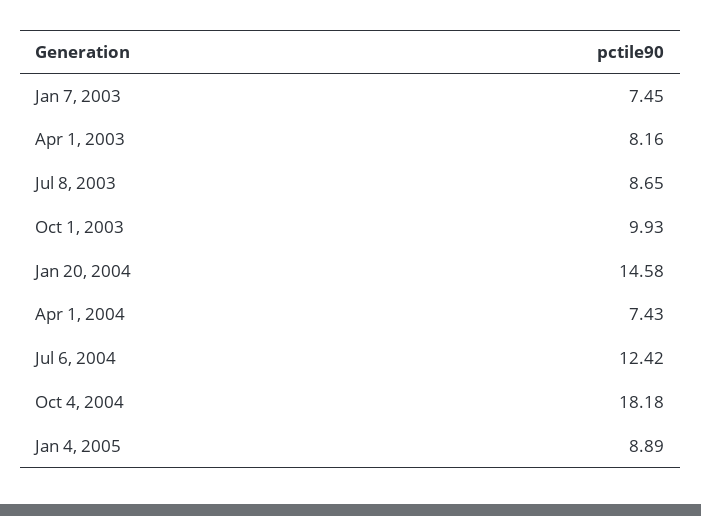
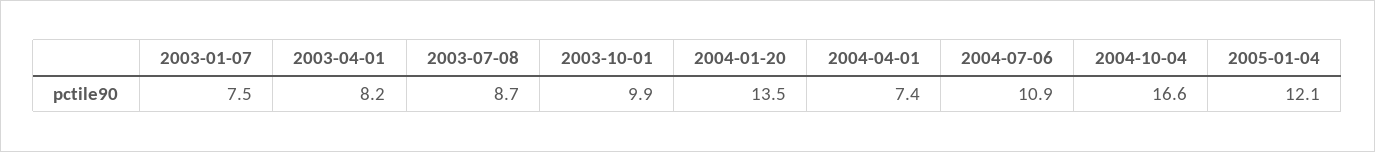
  {
    "Jan 7, 2003": 7.45,
    "Apr 1, 2003": 8.16,
    "Jul 8, 2003": 8.65,
    "Oct 1, 2003": 9.93,
-   "Jan 20, 2004": 14.58,
+   "Jan 20, 2004": 13.5,
    "Apr 1, 2004": 7.43,
-   "Jul 6, 2004": 12.42,
+   "Jul 6, 2004": 10.9,
-   "Oct 4, 2004": 18.18,
+   "Oct 4, 2004": 16.6,
-   "Jan 4, 2005": 8.89
+   "Jan 4, 2005": 12.1
  }

